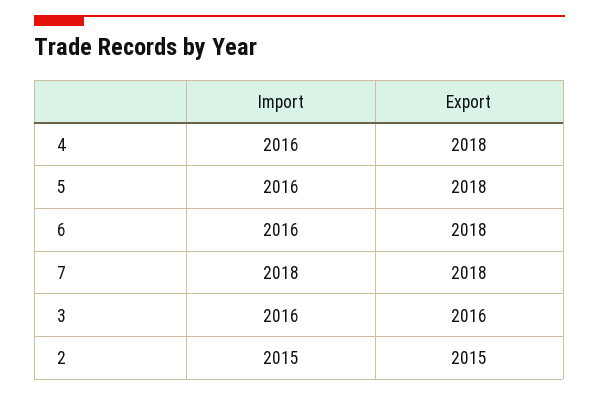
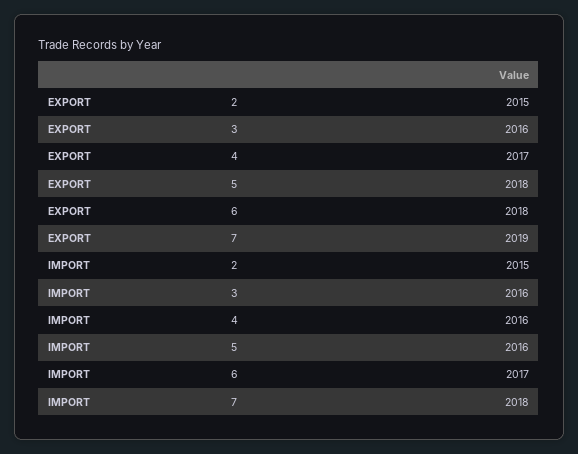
  {
    "Import": {
      "4": 2016,
      "5": 2016,
-     "6": 2016,
+     "6": 2017,
      "7": 2018,
      "3": 2016,
      "2": 2015
    },
    "Export": {
-     "4": 2018,
+     "4": 2017,
      "5": 2018,
      "6": 2018,
-     "7": 2018,
+     "7": 2019,
      "3": 2016,
      "2": 2015
    }
  }

